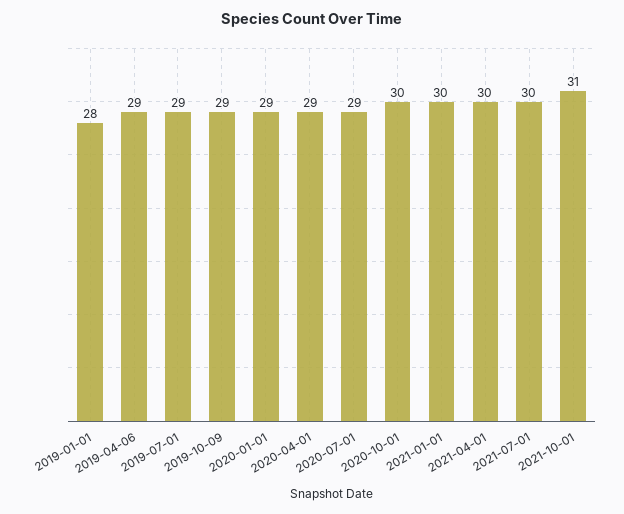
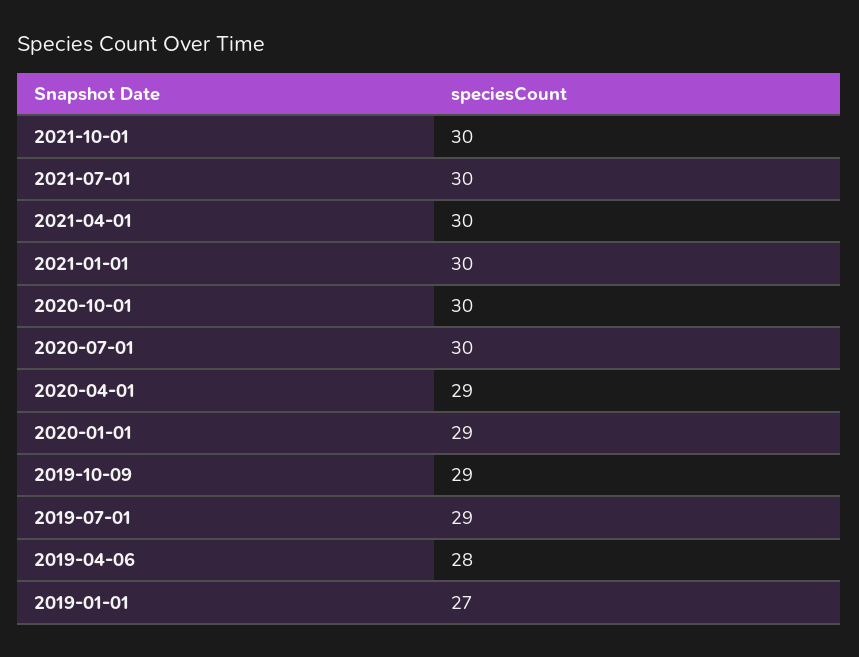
  {
-   "2019-01-01": 28,
+   "2019-01-01": 27,
-   "2019-04-06": 29,
+   "2019-04-06": 28,
    "2019-07-01": 29,
    "2019-10-09": 29,
    "2020-01-01": 29,
    "2020-04-01": 29,
-   "2020-07-01": 29,
+   "2020-07-01": 30,
    "2020-10-01": 30,
    "2021-01-01": 30,
    "2021-04-01": 30,
    "2021-07-01": 30,
-   "2021-10-01": 31
+   "2021-10-01": 30
  }

